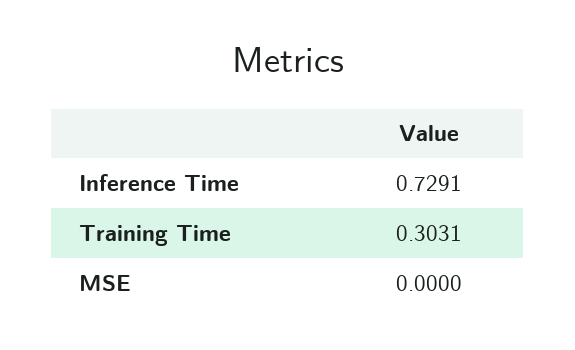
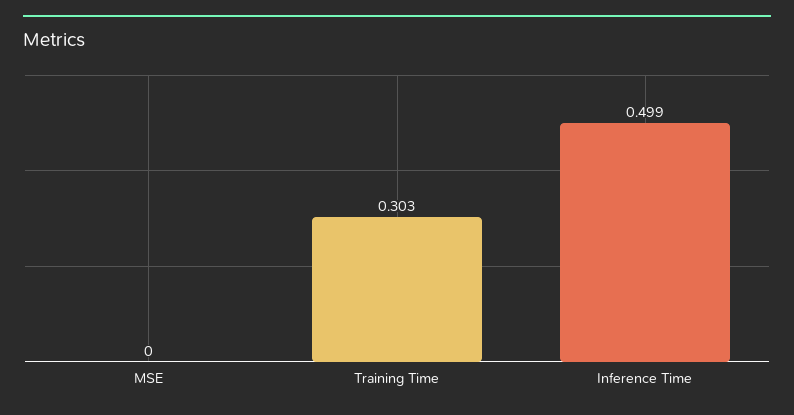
  {
-   "Inference Time": 0.7291,
+   "Inference Time": 0.499,
    "Training Time": 0.3031,
    "MSE": 0
  }

